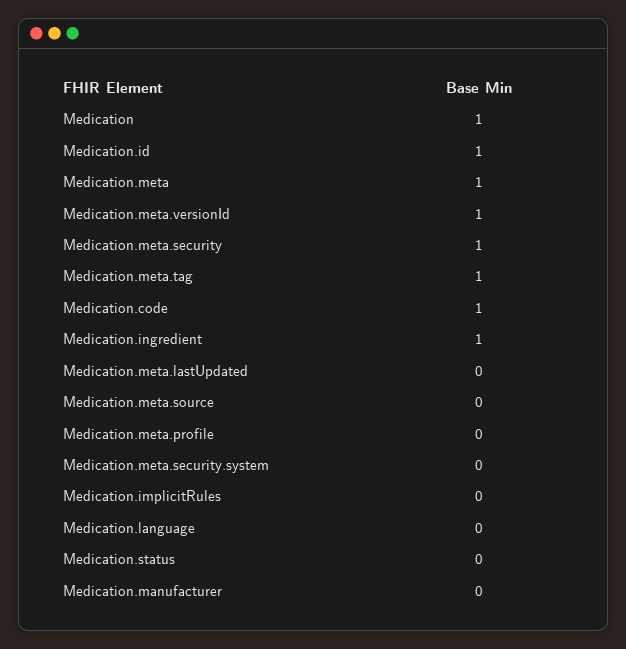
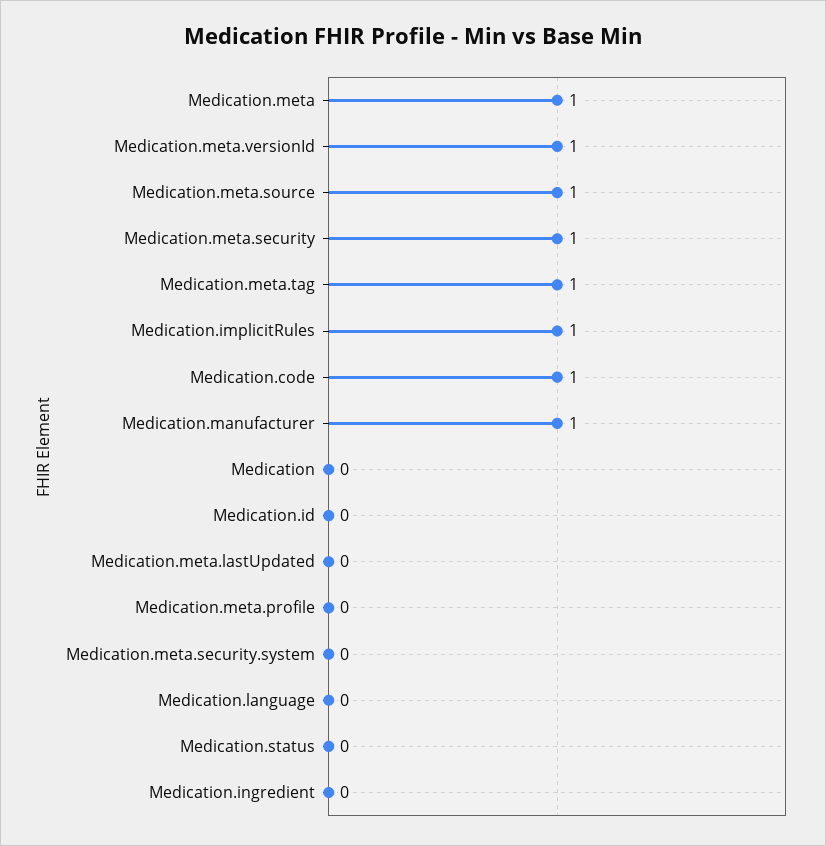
  {
-   "Medication": 1,
+   "Medication": 0,
-   "Medication.id": 1,
+   "Medication.id": 0,
    "Medication.meta": 1,
    "Medication.meta.versionId": 1,
    "Medication.meta.security": 1,
    "Medication.meta.tag": 1,
    "Medication.code": 1,
-   "Medication.ingredient": 1,
+   "Medication.ingredient": 0,
    "Medication.meta.lastUpdated": 0,
-   "Medication.meta.source": 0,
+   "Medication.meta.source": 1,
    "Medication.meta.profile": 0,
    "Medication.meta.security.system": 0,
-   "Medication.implicitRules": 0,
+   "Medication.implicitRules": 1,
    "Medication.language": 0,
    "Medication.status": 0,
-   "Medication.manufacturer": 0
+   "Medication.manufacturer": 1
  }

